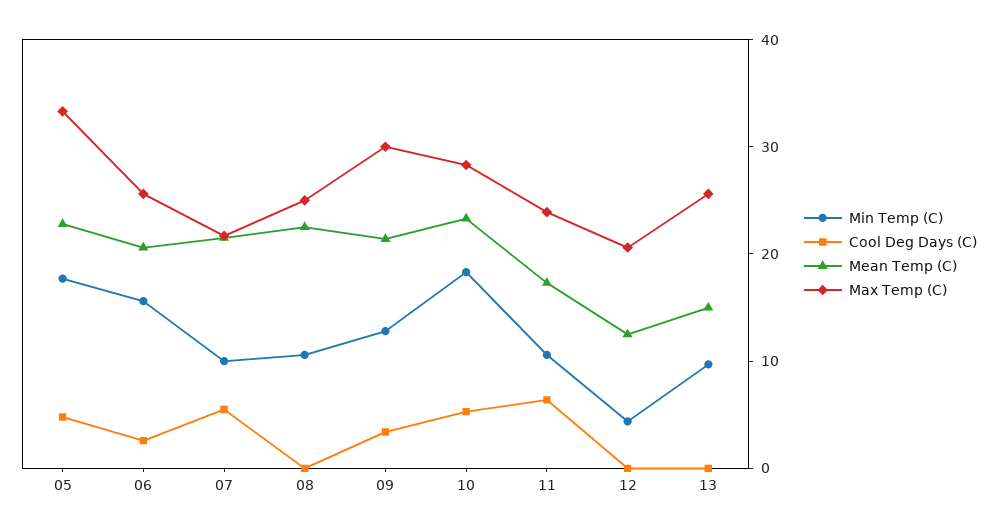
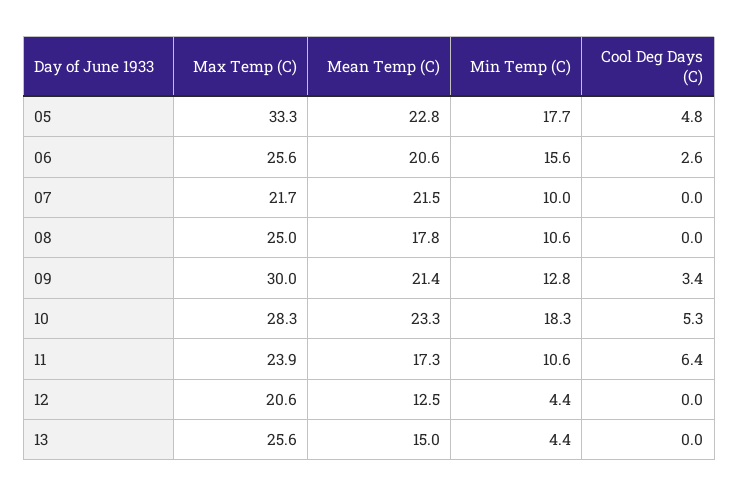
  {
    "Min Temp (C)": {
      "05": 17.7,
      "06": 15.6,
      "07": 10,
      "08": 10.6,
      "09": 12.8,
      "10": 18.3,
      "11": 10.6,
      "12": 4.4,
-     "13": 10
+     "13": 4.4
    },
    "Cool Deg Days (C)": {
      "05": 4.8,
      "06": 2.6,
-     "07": 6,
+     "07": 0,
      "08": 0,
      "09": 3.4,
      "10": 5.3,
      "11": 6.4,
      "12": 0,
      "13": 0
    },
    "Mean Temp (C)": {
      "05": 22.8,
      "06": 20.6,
      "07": 21.5,
-     "08": 22,
+     "08": 17.8,
      "09": 21.4,
      "10": 23.3,
      "11": 17.3,
      "12": 12.5,
      "13": 15
    },
    "Max Temp (C)": {
      "05": 33.3,
      "06": 25.6,
      "07": 21.7,
      "08": 25,
      "09": 30,
      "10": 28.3,
      "11": 23.9,
      "12": 20.6,
      "13": 25.6
    }
  }

